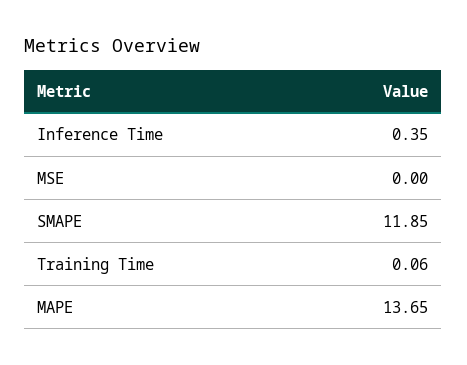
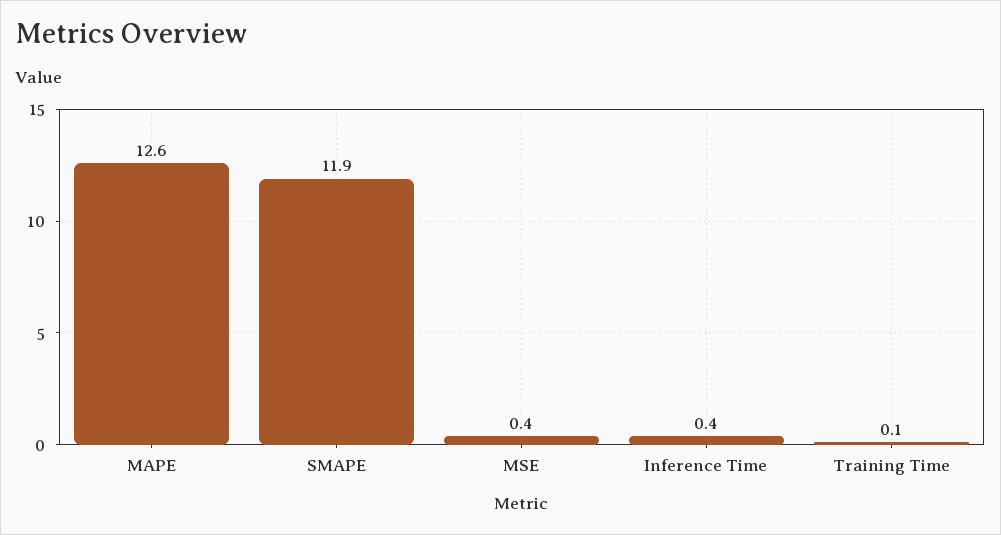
  {
    "Inference Time": 0.35,
-   "MSE": 0,
+   "MSE": 0.4,
    "SMAPE": 11.85,
    "Training Time": 0.06,
-   "MAPE": 13.65
+   "MAPE": 12.6
  }

